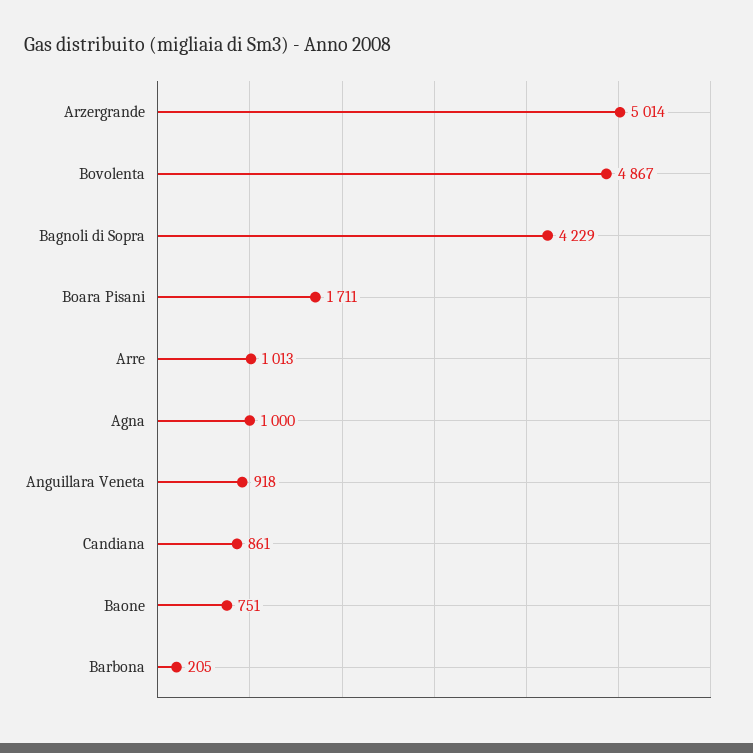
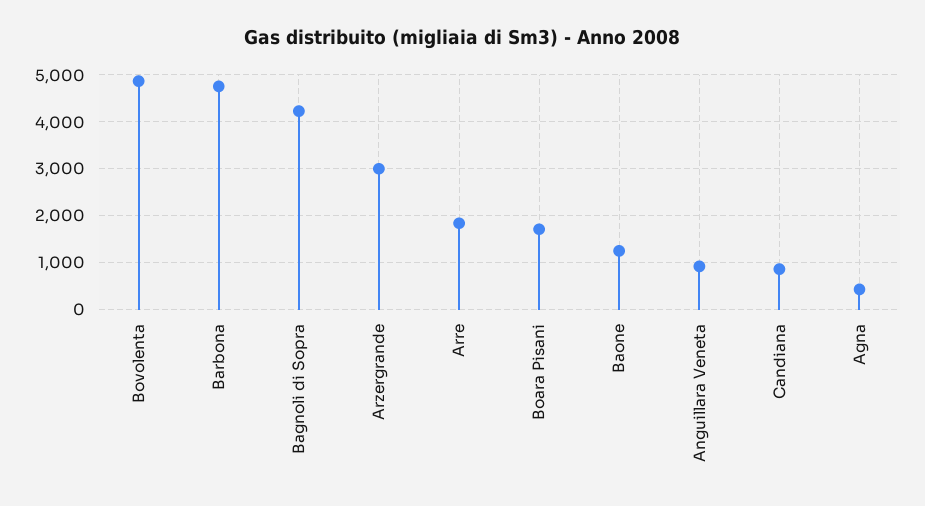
  {
-   "Arzergrande": 5014,
+   "Arzergrande": 3000,
    "Bovolenta": 4867,
    "Bagnoli di Sopra": 4229,
    "Boara Pisani": 1711,
-   "Arre": 1013,
+   "Arre": 1800,
-   "Agna": 1000,
+   "Agna": 400,
    "Anguillara Veneta": 918,
    "Candiana": 861,
-   "Baone": 751,
+   "Baone": 1200,
-   "Barbona": 205
+   "Barbona": 4800
  }

